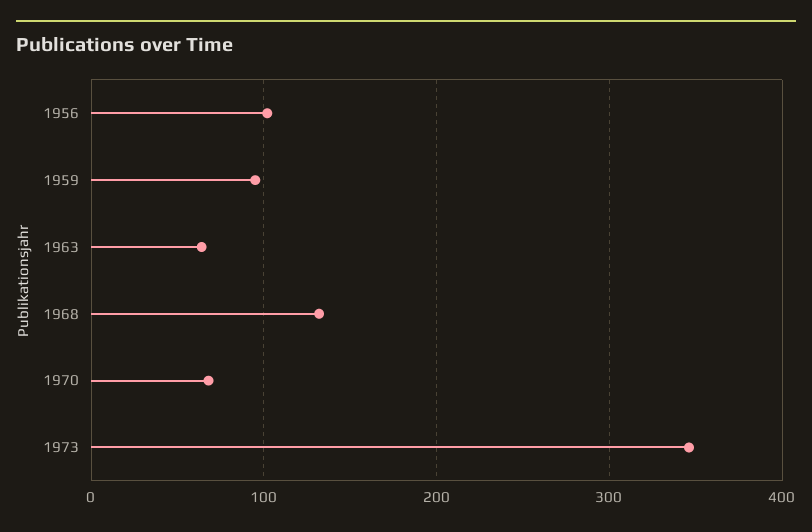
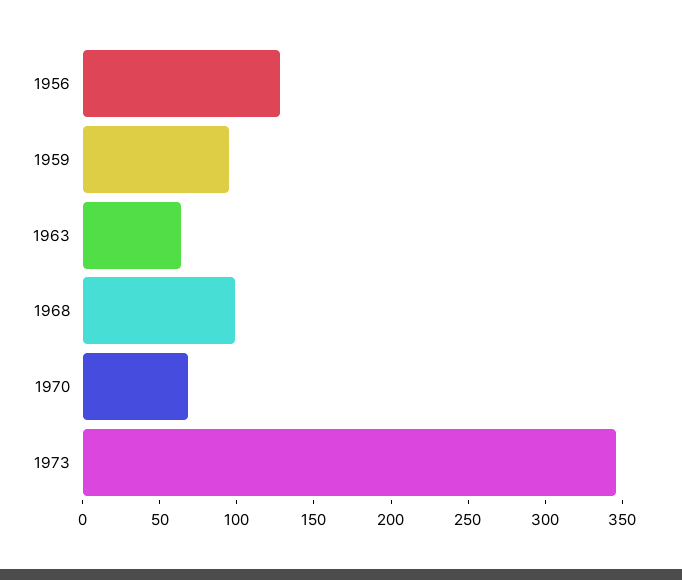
  {
-   "1956": 100,
+   "1956": 130,
    "1959": 100,
    "1963": 60,
-   "1968": 130,
+   "1968": 100,
    "1970": 70,
    "1973": 350
  }

